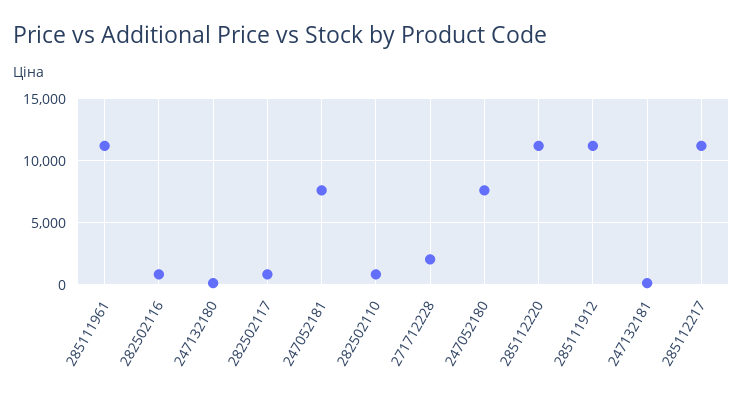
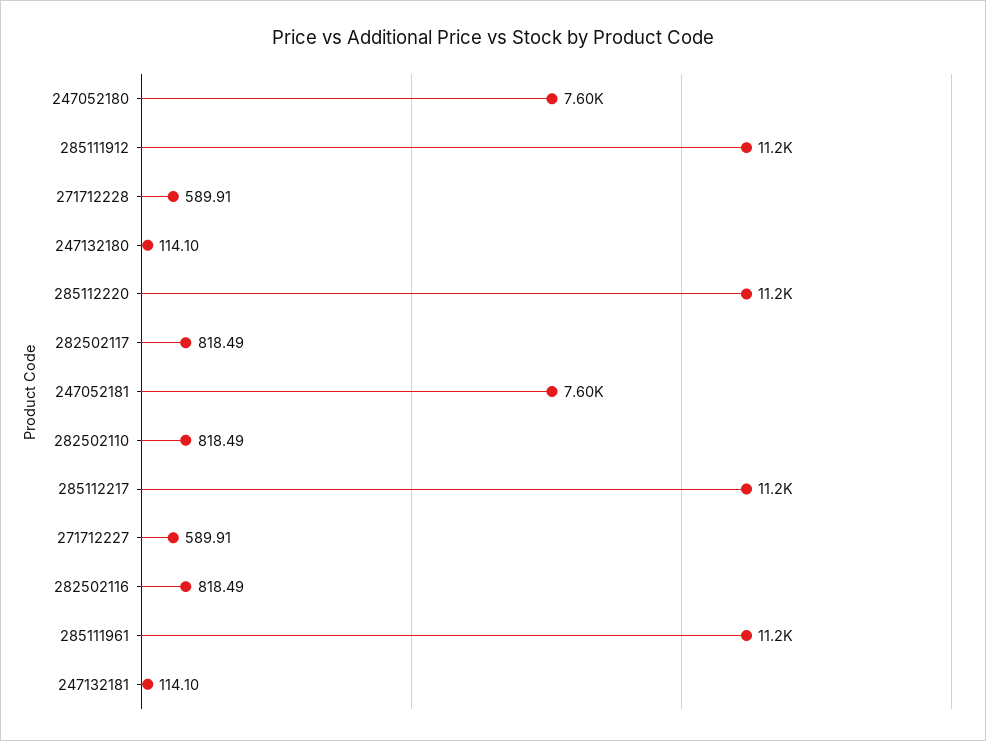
  {
    "285111961": 11200,
    "282502116": 818.49,
    "247132180": 114.1,
    "282502117": 818.49,
    "247052181": 7600,
    "282502110": 818.49,
-   "271712228": 2000,
+   "271712228": 589.91,
    "247052180": 7600,
    "285112220": 11200,
    "285111912": 11200,
    "247132181": 114.1,
-   "285112217": 11200
+   "285112217": 11200,
+   "271712227": 589.91
  }

